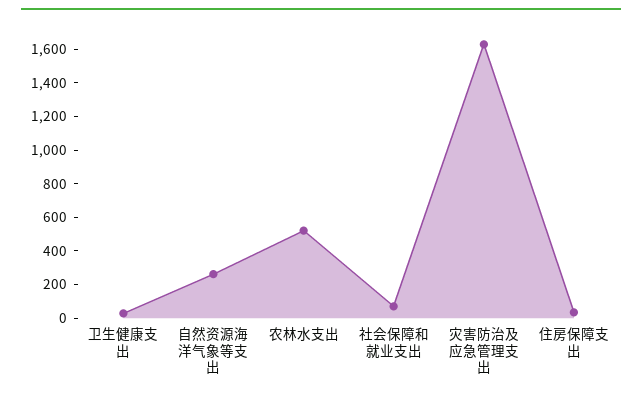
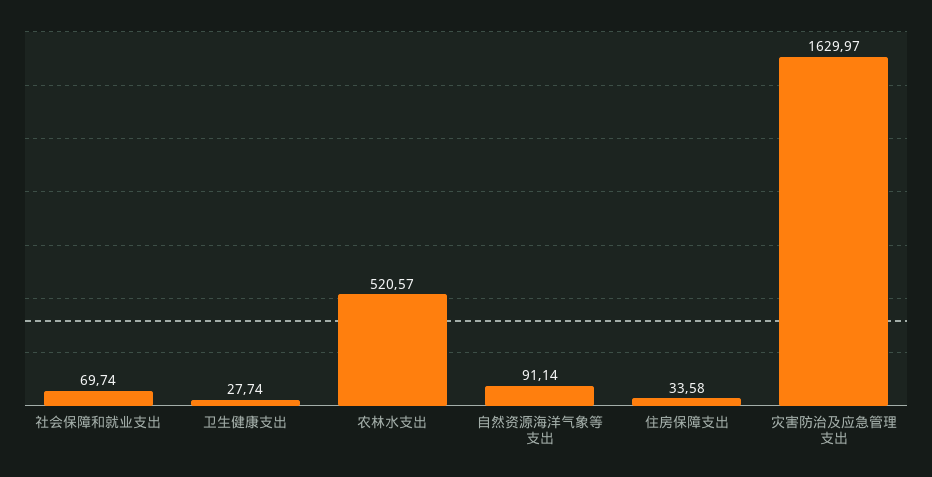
  {
    "卫生健康支出": 27.74,
-   "自然资源海洋气象等支出": 250,
+   "自然资源海洋气象等支出": 91.14,
    "农林水支出": 520.57,
    "社会保障和就业支出": 69.74,
    "灾害防治及应急管理支出": 1629.97,
    "住房保障支出": 33.58
  }

